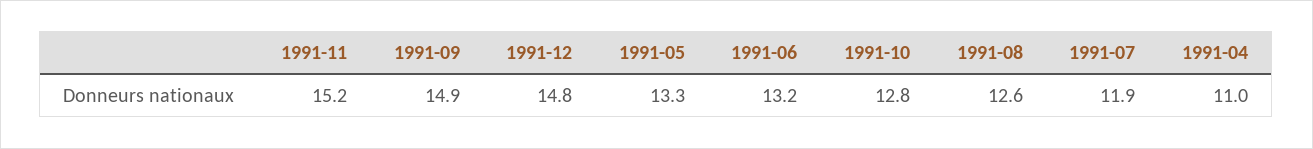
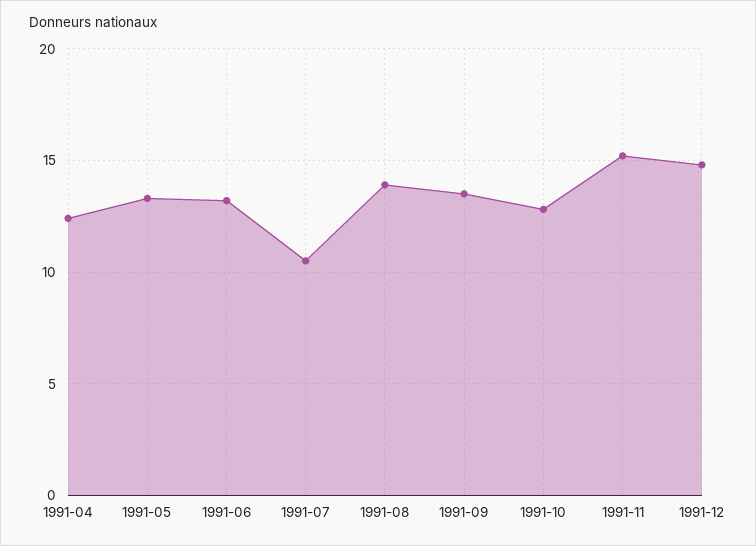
  {
    "1991-11": 15.2,
-   "1991-09": 14.9,
+   "1991-09": 13.5,
    "1991-12": 14.8,
    "1991-05": 13.3,
    "1991-06": 13.2,
    "1991-10": 12.8,
-   "1991-08": 12.6,
+   "1991-08": 14,
-   "1991-07": 11.9,
+   "1991-07": 10.5,
-   "1991-04": 11
+   "1991-04": 12.5
  }

